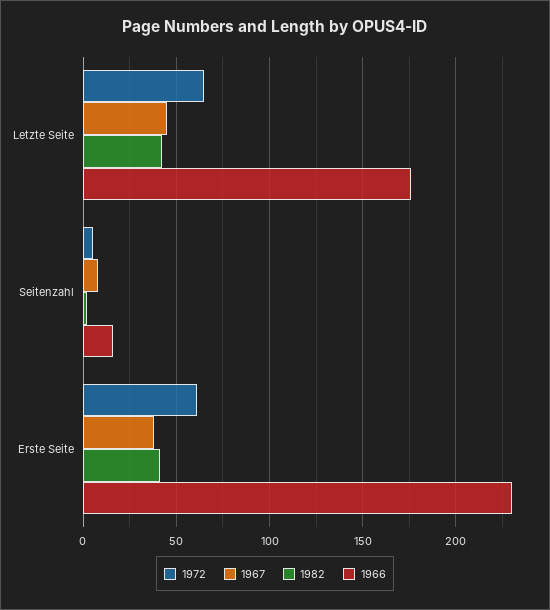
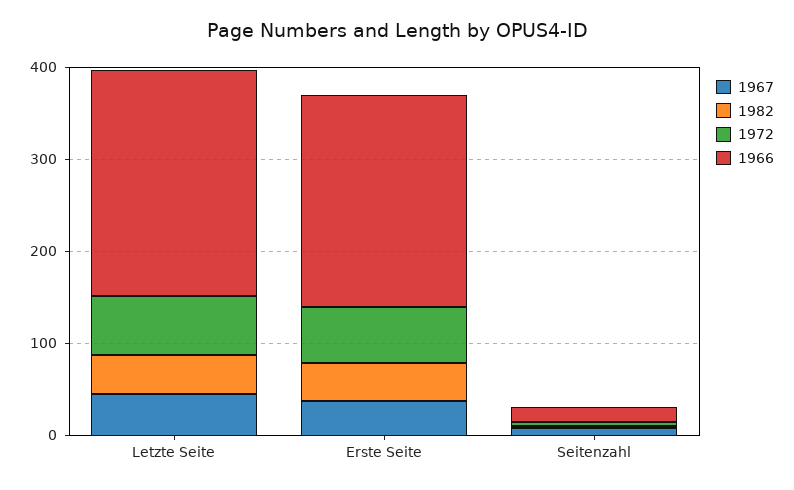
  {
    "1972": {
      "Letzte Seite": 65,
      "Seitenzahl": 5,
      "Erste Seite": 60
    },
    "1967": {
      "Letzte Seite": 45,
      "Seitenzahl": 10,
      "Erste Seite": 40
    },
    "1982": {
      "Letzte Seite": 40,
      "Seitenzahl": 0,
      "Erste Seite": 40
    },
    "1966": {
-     "Letzte Seite": 175,
+     "Letzte Seite": 240,
      "Seitenzahl": 15,
      "Erste Seite": 230
    }
  }

